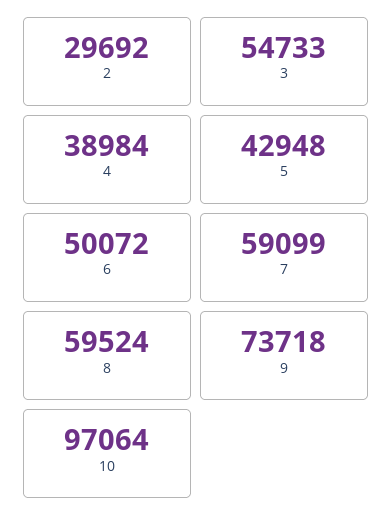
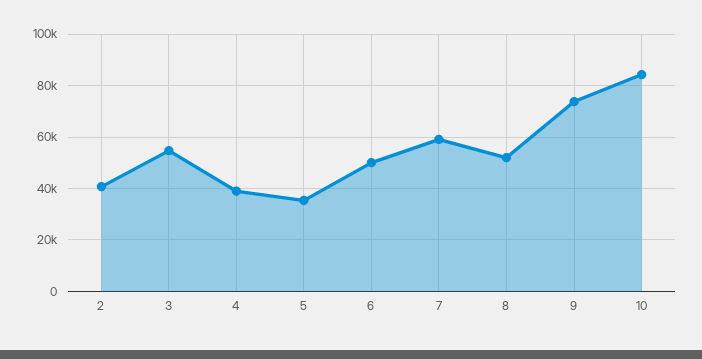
  {
-   "2": 29692,
+   "2": 40000,
    "3": 54733,
    "4": 38984,
-   "5": 42948,
+   "5": 35000,
    "6": 50072,
    "7": 59099,
-   "8": 59524,
+   "8": 52500,
    "9": 73718,
-   "10": 97064
+   "10": 85000
  }

